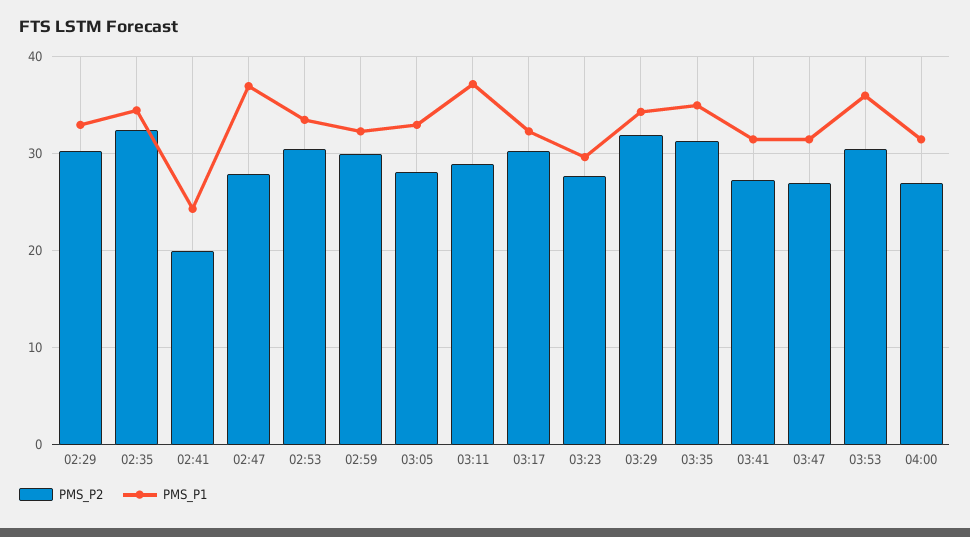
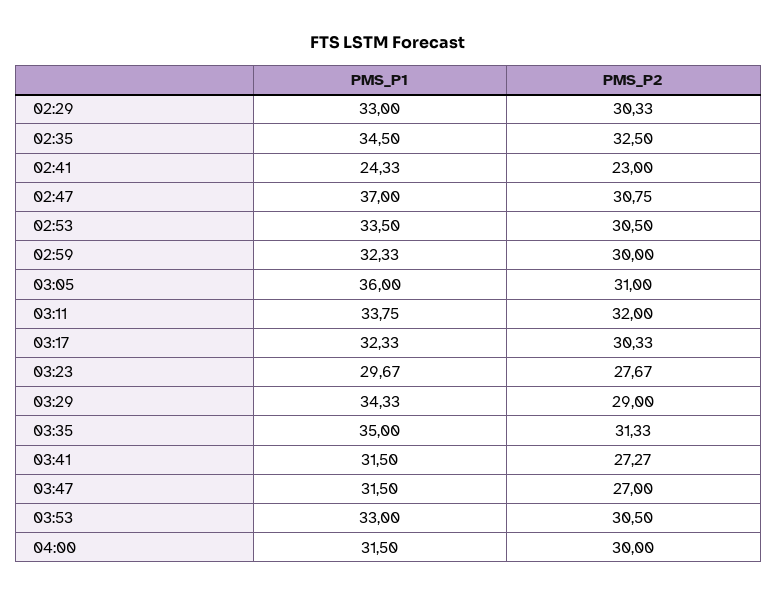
  {
    "PMS_P2": {
      "02:29": 30.33,
      "02:35": 32.5,
-     "02:41": 20,
+     "02:41": 23,
-     "02:47": 28,
+     "02:47": 30.75,
      "02:53": 30.5,
      "02:59": 30,
-     "03:05": 28,
+     "03:05": 31,
-     "03:11": 29,
+     "03:11": 32,
      "03:17": 30.33,
      "03:23": 27.67,
-     "03:29": 32,
+     "03:29": 29,
      "03:35": 31.33,
      "03:41": 27.27,
      "03:47": 27,
      "03:53": 30.5,
-     "04:00": 27
+     "04:00": 30
    },
    "PMS_P1": {
      "02:29": 33,
      "02:35": 34.5,
      "02:41": 24.33,
      "02:47": 37,
      "02:53": 33.5,
      "02:59": 32.33,
-     "03:05": 33,
+     "03:05": 36,
-     "03:11": 37,
+     "03:11": 33.75,
      "03:17": 32.33,
      "03:23": 29.67,
      "03:29": 34.33,
      "03:35": 35,
      "03:41": 31.5,
      "03:47": 31.5,
-     "03:53": 36,
+     "03:53": 33,
      "04:00": 31.5
    }
  }

